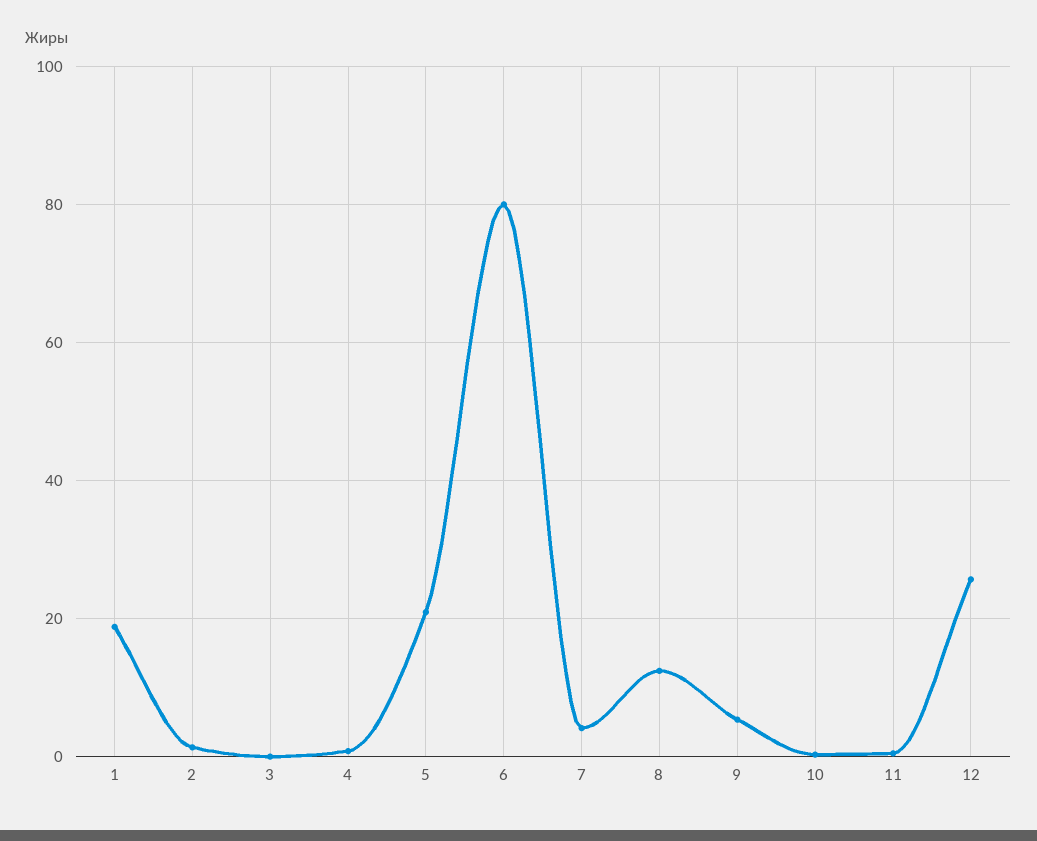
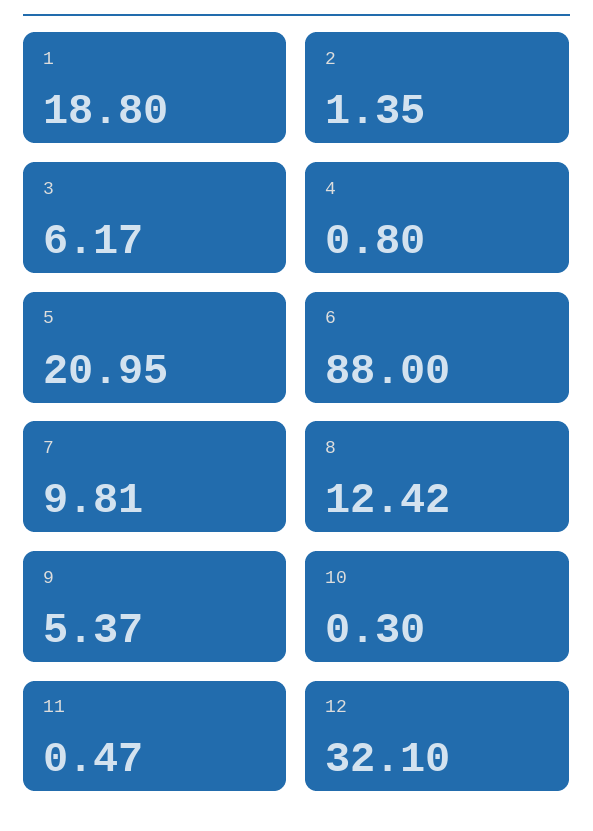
  {
    "1": 18.8,
    "2": 1.35,
-   "3": 0,
+   "3": 6.17,
    "4": 0.8,
    "5": 20.95,
-   "6": 80,
+   "6": 88,
-   "7": 4,
+   "7": 9.81,
    "8": 12.42,
    "9": 5.37,
    "10": 0.3,
    "11": 0.47,
-   "12": 26
+   "12": 32.1
  }

